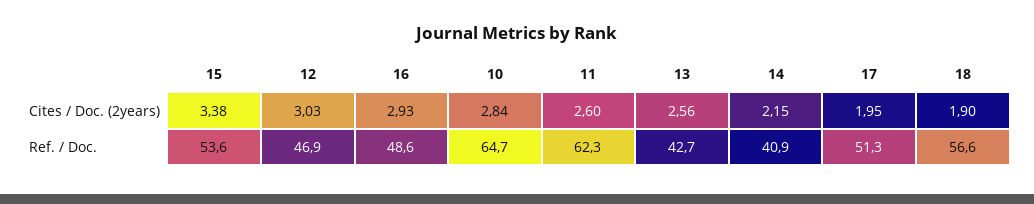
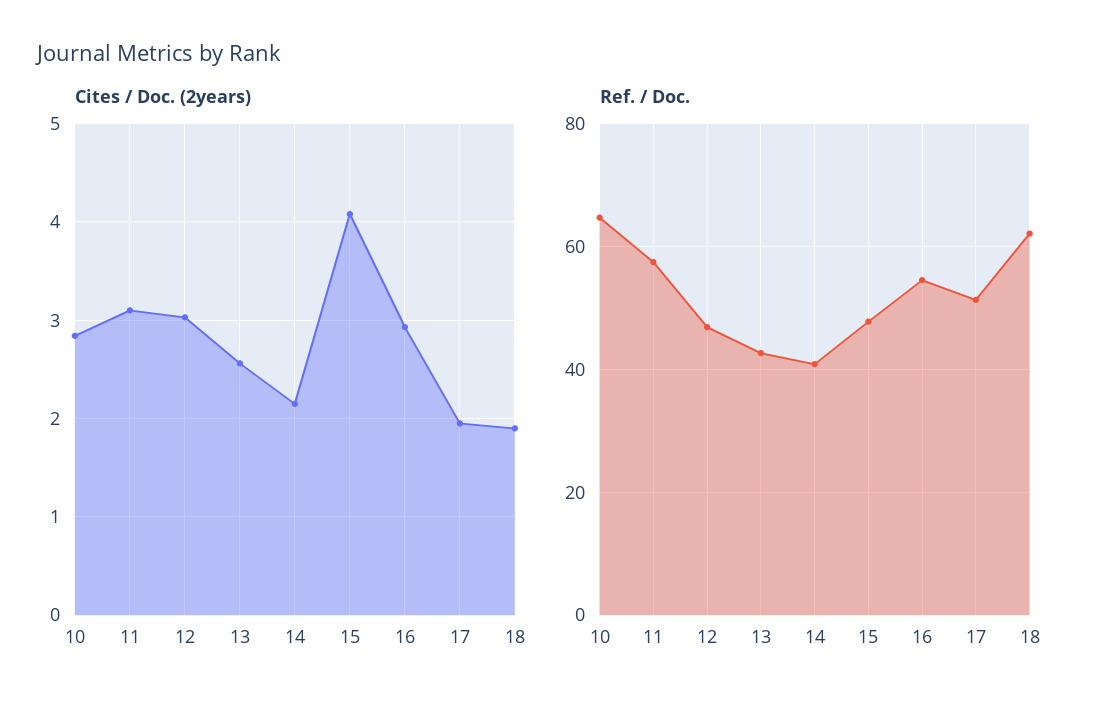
  {
    "Cites / Doc. (2years)": {
-     "15": 3.38,
+     "15": 4.1,
      "12": 3.03,
      "16": 2.93,
      "10": 2.84,
-     "11": 2.6,
+     "11": 3.1,
      "13": 2.56,
      "14": 2.15,
      "17": 1.95,
      "18": 1.9
    },
    "Ref. / Doc.": {
-     "15": 53.6,
+     "15": 48,
      "12": 46.9,
-     "16": 48.6,
+     "16": 54,
      "10": 64.7,
-     "11": 62.3,
+     "11": 58,
      "13": 42.7,
      "14": 40.9,
      "17": 51.3,
-     "18": 56.6
+     "18": 62
    }
  }

